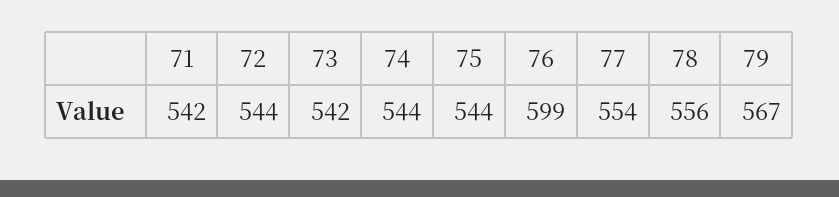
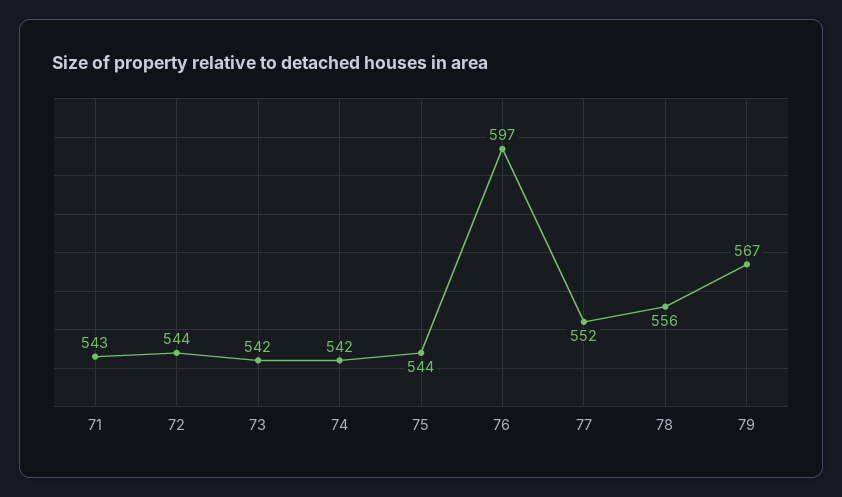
  {
-   "71": 542,
+   "71": 543,
    "72": 544,
    "73": 542,
-   "74": 544,
+   "74": 542,
    "75": 544,
-   "76": 599,
+   "76": 597,
-   "77": 554,
+   "77": 552,
    "78": 556,
    "79": 567
  }

